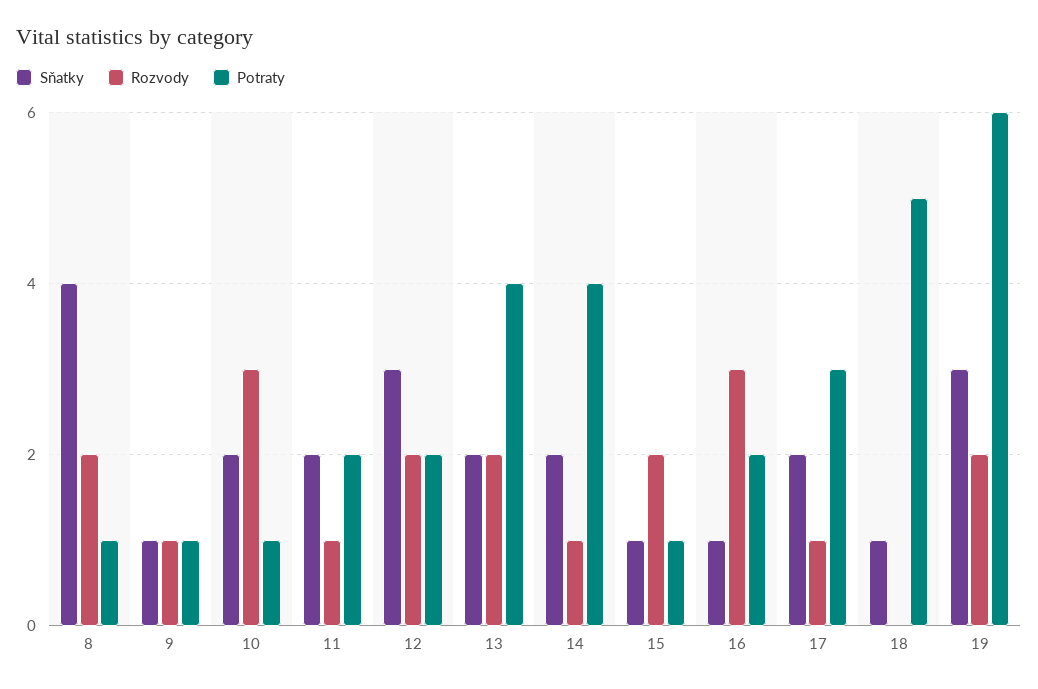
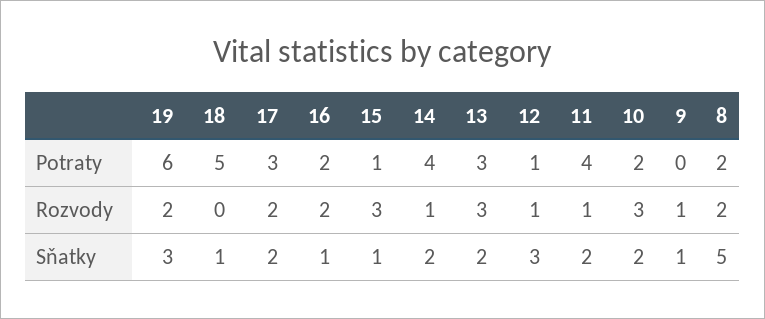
  {
    "Sňatky": {
-     "8": 4,
+     "8": 5,
      "9": 1,
      "10": 2,
      "11": 2,
      "12": 3,
      "13": 2,
      "14": 2,
      "15": 1,
      "16": 1,
      "17": 2,
      "18": 1,
      "19": 3
    },
    "Rozvody": {
      "8": 2,
      "9": 1,
      "10": 3,
      "11": 1,
-     "12": 2,
+     "12": 1,
-     "13": 2,
+     "13": 3,
      "14": 1,
-     "15": 2,
+     "15": 3,
-     "16": 3,
+     "16": 2,
-     "17": 1,
+     "17": 2,
      "18": 0,
      "19": 2
    },
    "Potraty": {
-     "8": 1,
+     "8": 2,
-     "9": 1,
+     "9": 0,
-     "10": 1,
+     "10": 2,
-     "11": 2,
+     "11": 4,
-     "12": 2,
+     "12": 1,
-     "13": 4,
+     "13": 3,
      "14": 4,
      "15": 1,
      "16": 2,
      "17": 3,
      "18": 5,
      "19": 6
    }
  }

